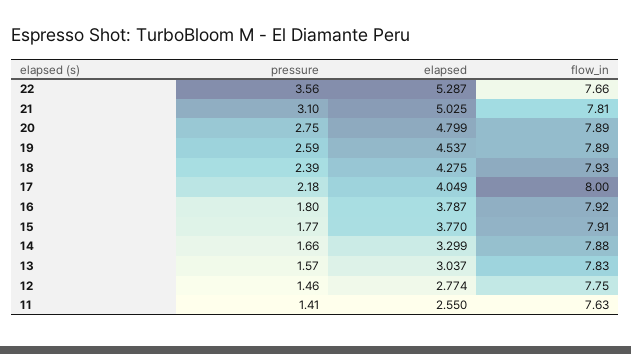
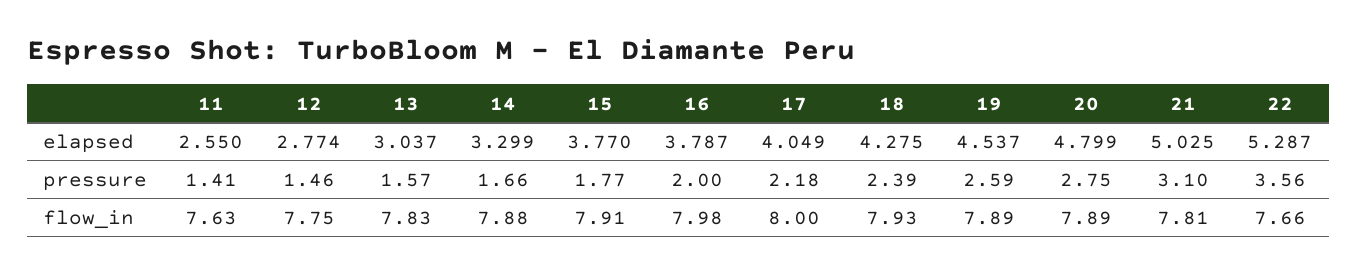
  {
    "pressure": {
      "22": 3.56,
      "21": 3.1,
      "20": 2.75,
      "19": 2.59,
      "18": 2.39,
      "17": 2.18,
-     "16": 1.8,
+     "16": 2,
      "15": 1.77,
      "14": 1.66,
      "13": 1.57,
      "12": 1.46,
      "11": 1.41
    },
    "elapsed": {
      "22": 5.287,
      "21": 5.025,
      "20": 4.799,
      "19": 4.537,
      "18": 4.275,
      "17": 4.049,
      "16": 3.787,
      "15": 3.77,
      "14": 3.299,
      "13": 3.037,
      "12": 2.774,
      "11": 2.55
    },
    "flow_in": {
      "22": 7.66,
      "21": 7.81,
      "20": 7.89,
      "19": 7.89,
      "18": 7.93,
      "17": 8,
-     "16": 7.92,
+     "16": 7.98,
      "15": 7.91,
      "14": 7.88,
      "13": 7.83,
      "12": 7.75,
      "11": 7.63
    }
  }

